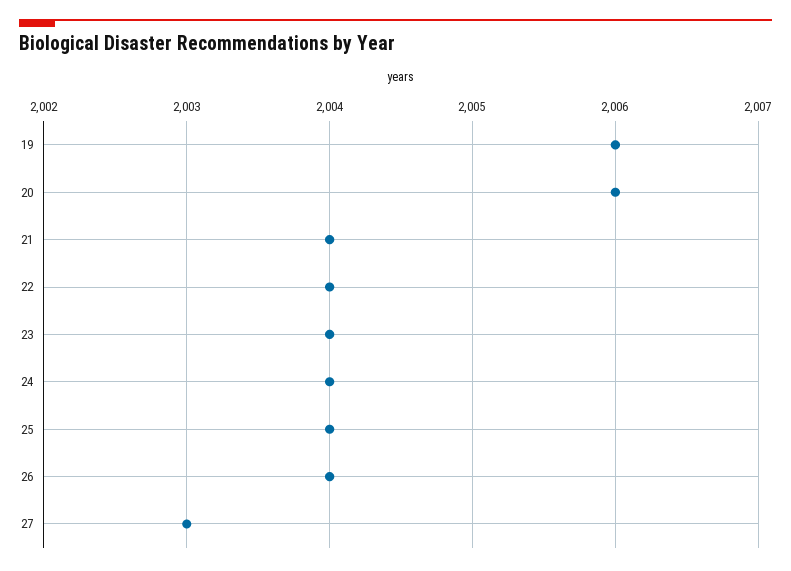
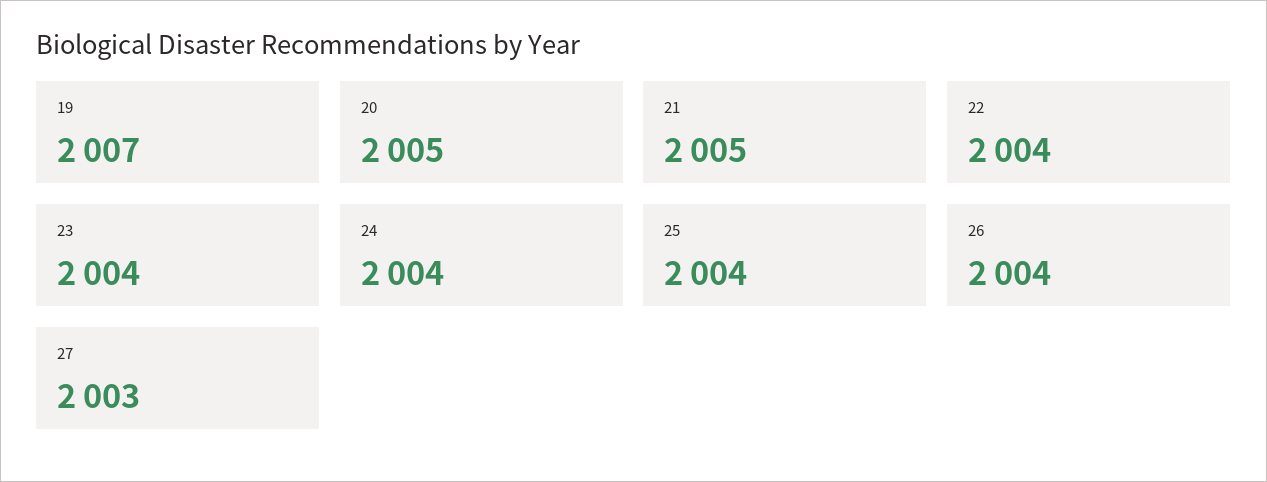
  {
-   "19": 2006,
+   "19": 2007,
-   "20": 2006,
+   "20": 2005,
-   "21": 2004,
+   "21": 2005,
    "22": 2004,
    "23": 2004,
    "24": 2004,
    "25": 2004,
    "26": 2004,
    "27": 2003
  }

